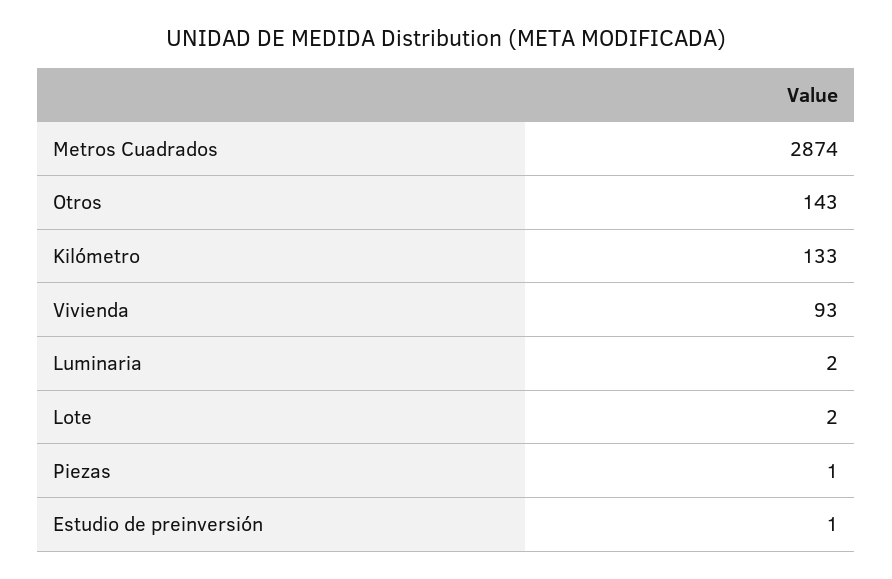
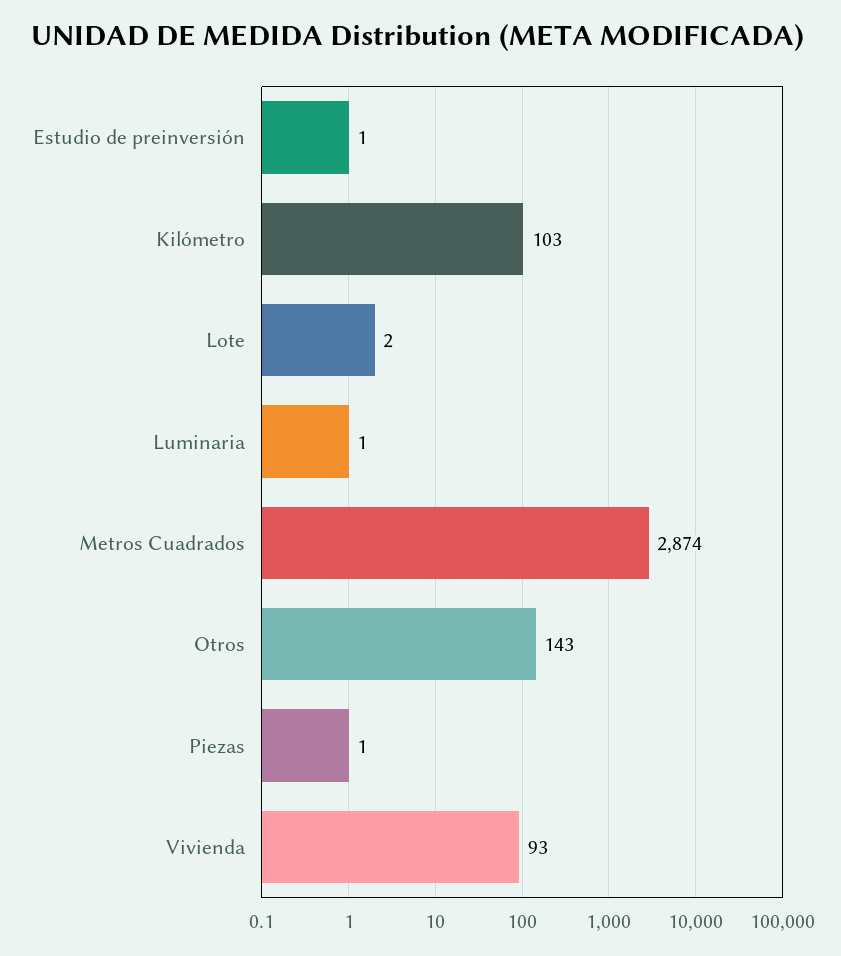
  {
    "Metros Cuadrados": 2874,
    "Otros": 143,
-   "Kilómetro": 133,
+   "Kilómetro": 103,
    "Vivienda": 93,
-   "Luminaria": 2,
+   "Luminaria": 1,
    "Lote": 2,
    "Piezas": 1,
    "Estudio de preinversión": 1
  }

